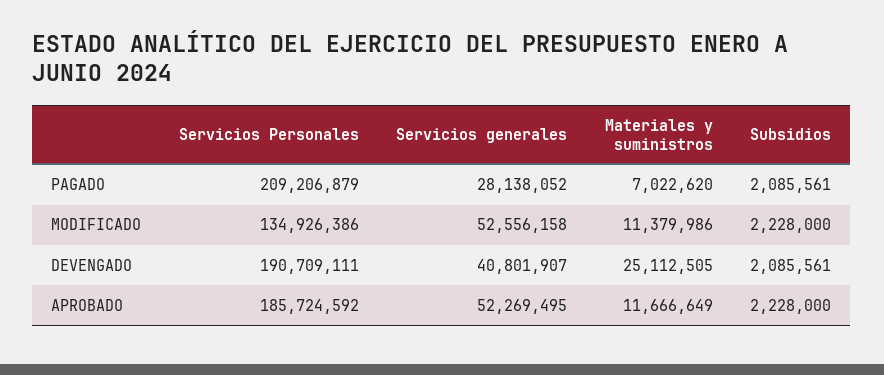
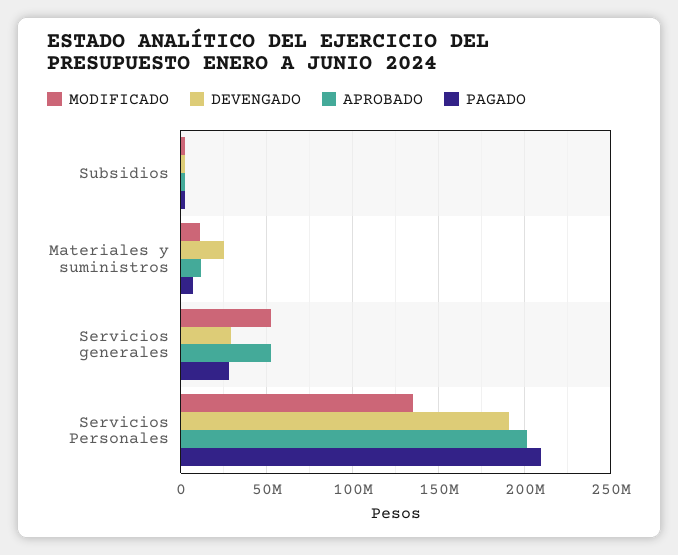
  {
    "PAGADO": {
      "Servicios Personales": 209206879,
      "Servicios generales": 28138052,
      "Materiales y suministros": 7022620,
      "Subsidios": 2085561
    },
    "MODIFICADO": {
      "Servicios Personales": 134926386,
      "Servicios generales": 52556158,
      "Materiales y suministros": 11379986,
      "Subsidios": 2228000
    },
    "DEVENGADO": {
      "Servicios Personales": 190709111,
-     "Servicios generales": 40801907,
+     "Servicios generales": 30000000,
      "Materiales y suministros": 25112505,
      "Subsidios": 2085561
    },
    "APROBADO": {
-     "Servicios Personales": 185724592,
+     "Servicios Personales": 200000000,
      "Servicios generales": 52269495,
      "Materiales y suministros": 11666649,
      "Subsidios": 2228000
    }
  }

